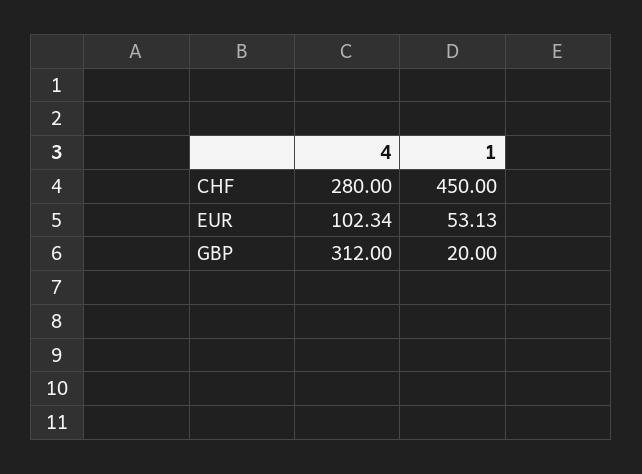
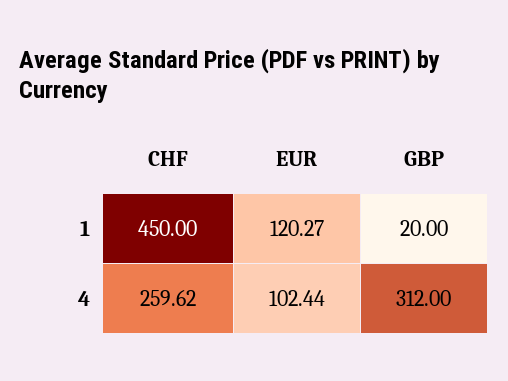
  {
    "4": {
-     "CHF": 280,
+     "CHF": 259.62,
-     "EUR": 102.34,
+     "EUR": 102.44,
      "GBP": 312
    },
    "1": {
      "CHF": 450,
-     "EUR": 53.13,
+     "EUR": 120.27,
      "GBP": 20
    }
  }

